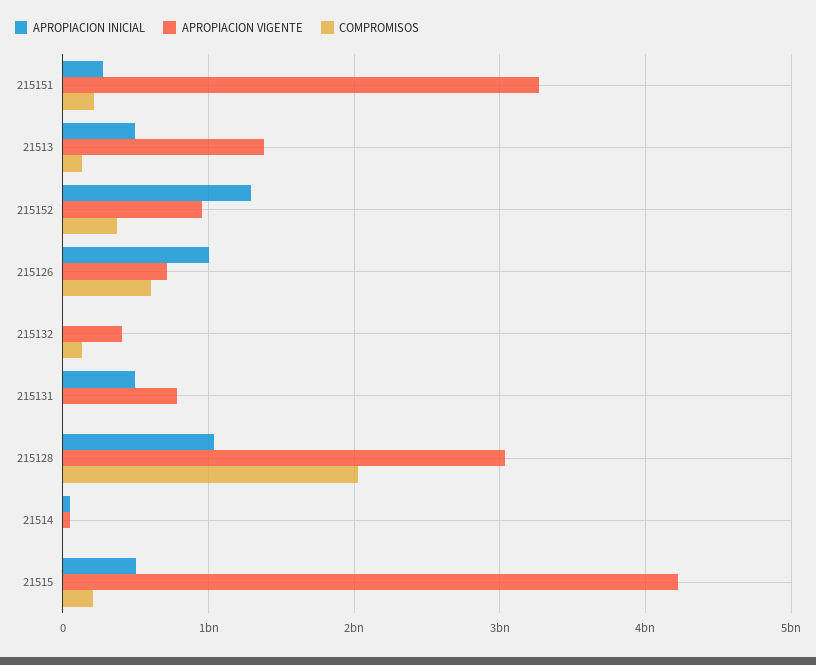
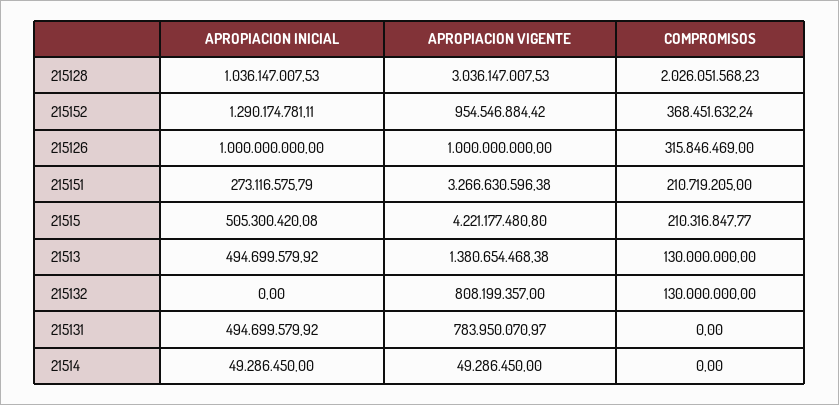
  {
    "APROPIACION INICIAL": {
      "215151": 273116575.79,
      "21513": 494699579.92,
      "215152": 1290174781.11,
      "215126": 1000000000,
      "215132": 0,
      "215131": 494699579.92,
      "215128": 1036147007.53,
      "21514": 49286450,
      "21515": 505300420.08
    },
    "APROPIACION VIGENTE": {
      "215151": 3266630596.38,
      "21513": 1380654468.38,
      "215152": 954546884.42,
-     "215126": 700000000,
+     "215126": 1000000000,
-     "215132": 400000000,
+     "215132": 808199357,
      "215131": 783950070.97,
      "215128": 3036147007.53,
      "21514": 49286450,
      "21515": 4221177480.8
    },
    "COMPROMISOS": {
      "215151": 210719205,
      "21513": 130000000,
      "215152": 368451632.24,
-     "215126": 600000000,
+     "215126": 315846469,
      "215132": 130000000,
      "215131": 0,
      "215128": 2026051568.23,
      "21514": 0,
      "21515": 210316847.77
    }
  }

